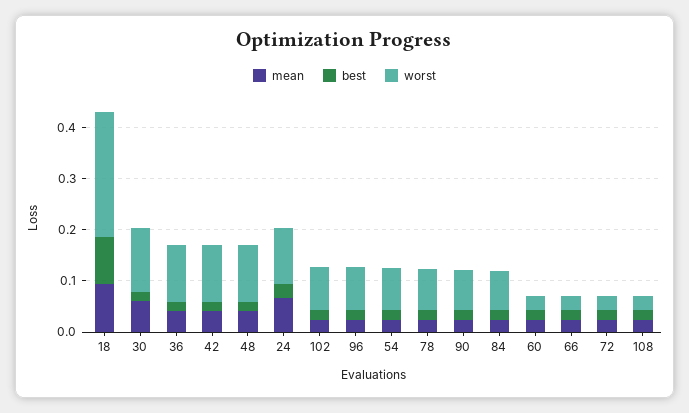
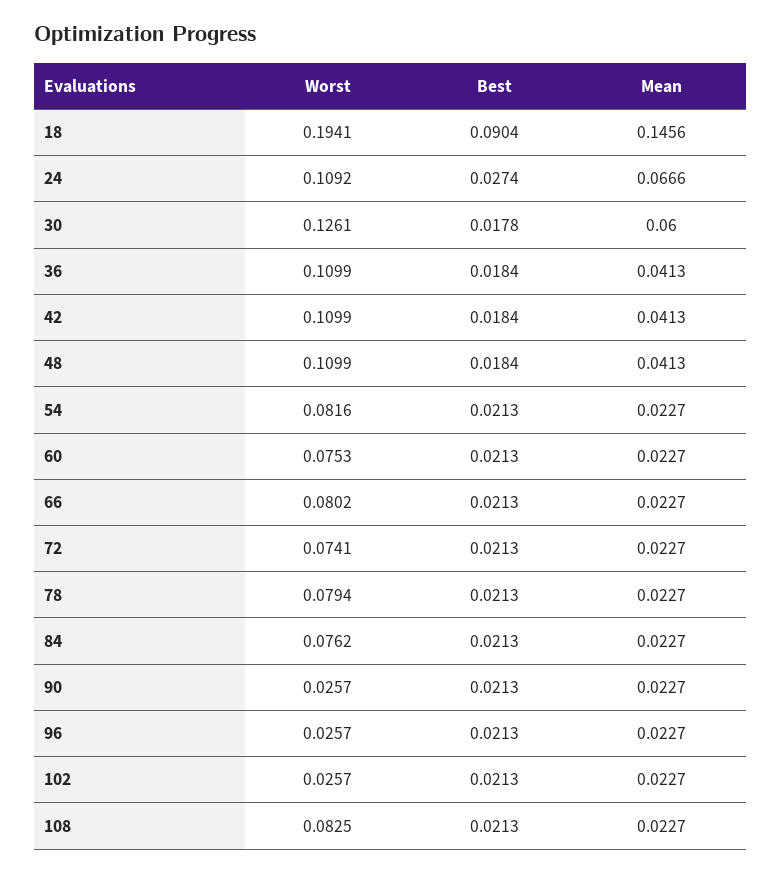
  {
    "mean": {
-     "18": 0.1,
+     "18": 0.1456,
      "30": 0.06,
      "36": 0.0413,
      "42": 0.0413,
      "48": 0.0413,
      "24": 0.0666,
      "102": 0.0227,
      "96": 0.0227,
      "54": 0.0227,
      "78": 0.0227,
      "90": 0.0227,
      "84": 0.0227,
      "60": 0.0227,
      "66": 0.0227,
      "72": 0.0227,
      "108": 0.0227
    },
    "best": {
      "18": 0.0904,
      "30": 0.0178,
      "36": 0.0184,
      "42": 0.0184,
      "48": 0.0184,
      "24": 0.0274,
      "102": 0.0213,
      "96": 0.0213,
      "54": 0.0213,
      "78": 0.0213,
      "90": 0.0213,
      "84": 0.0213,
      "60": 0.0213,
      "66": 0.0213,
      "72": 0.0213,
      "108": 0.0213
    },
    "worst": {
-     "18": 0.24,
+     "18": 0.1941,
      "30": 0.1261,
      "36": 0.1099,
      "42": 0.1099,
      "48": 0.1099,
      "24": 0.1092,
-     "102": 0.08,
+     "102": 0.0257,
-     "96": 0.08,
+     "96": 0.0257,
      "54": 0.0816,
      "78": 0.0794,
-     "90": 0.08,
+     "90": 0.0257,
      "84": 0.0762,
-     "60": 0.02,
+     "60": 0.0753,
-     "66": 0.02,
+     "66": 0.0802,
-     "72": 0.02,
+     "72": 0.0741,
-     "108": 0.02
+     "108": 0.0825
    }
  }

